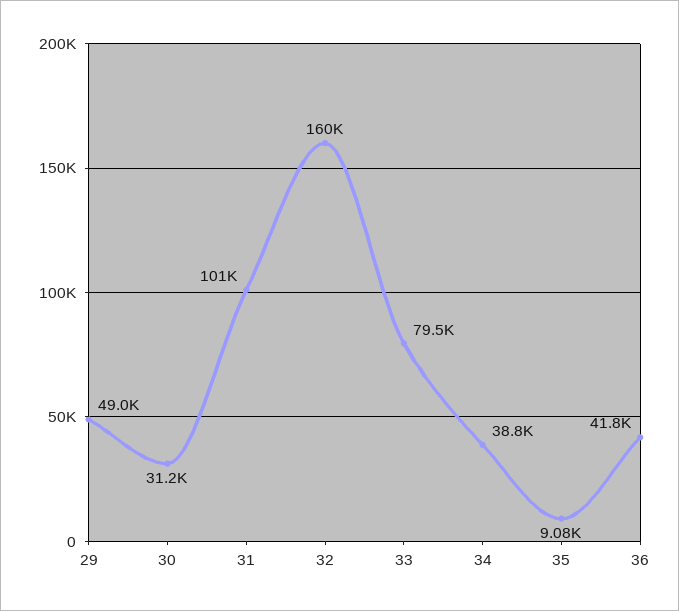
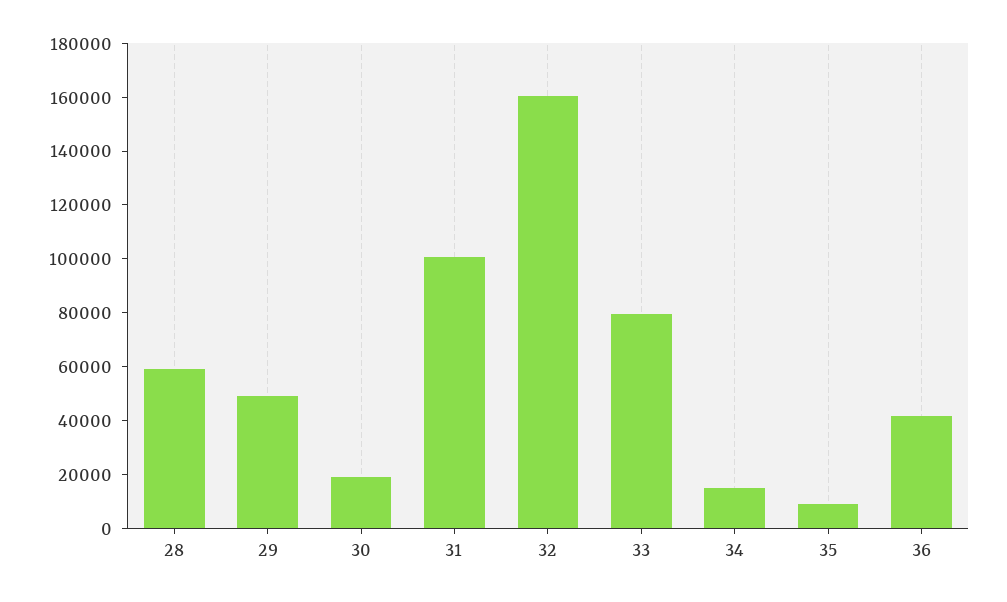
  {
    "29": 49000,
-   "30": 31200,
+   "30": 20000,
    "31": 101000,
    "32": 160000,
    "33": 79500,
-   "34": 38800,
+   "34": 15000,
    "35": 9080,
-   "36": 41800
+   "36": 41800,
+   "28": 60000
  }

